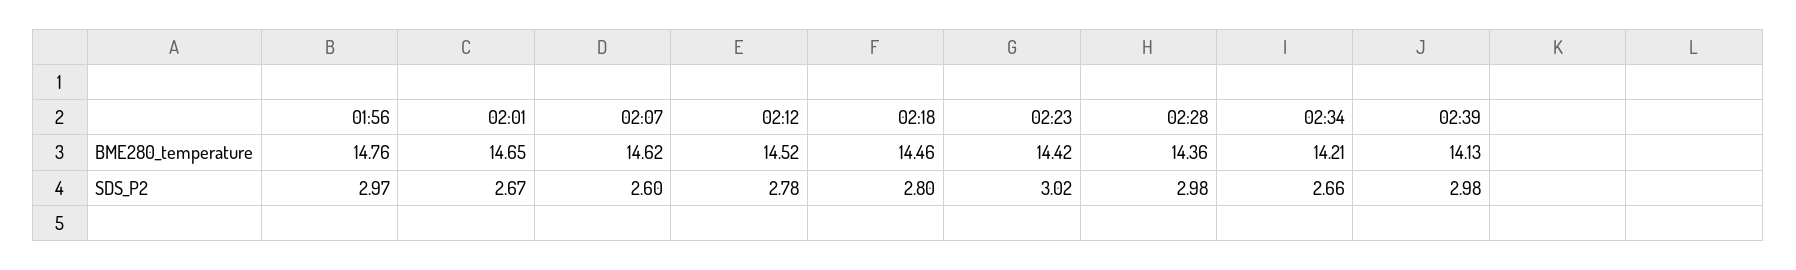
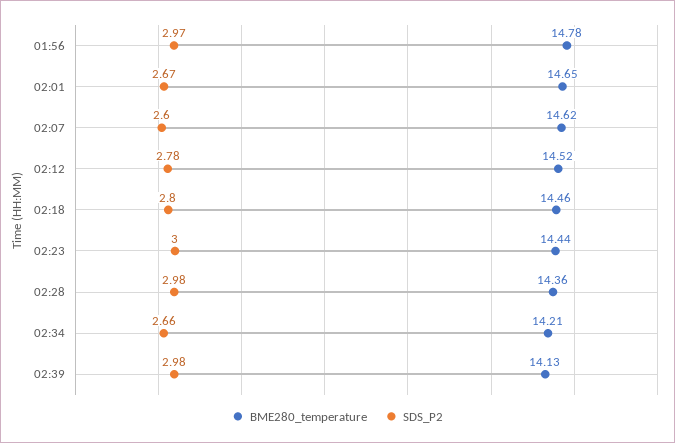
  {
    "BME280_temperature": {
-     "01:56": 14.76,
+     "01:56": 14.78,
      "02:01": 14.65,
      "02:07": 14.62,
      "02:12": 14.52,
      "02:18": 14.46,
-     "02:23": 14.42,
+     "02:23": 14.44,
      "02:28": 14.36,
      "02:34": 14.21,
      "02:39": 14.13
    },
    "SDS_P2": {
      "01:56": 2.97,
      "02:01": 2.67,
      "02:07": 2.6,
      "02:12": 2.78,
      "02:18": 2.8,
-     "02:23": 3.02,
+     "02:23": 3,
      "02:28": 2.98,
      "02:34": 2.66,
      "02:39": 2.98
    }
  }

